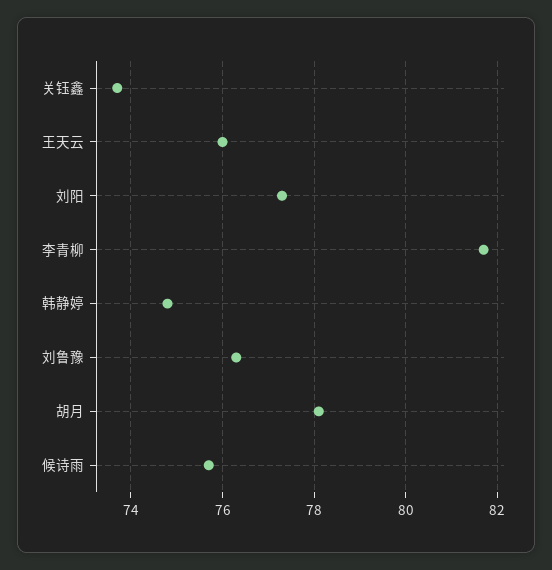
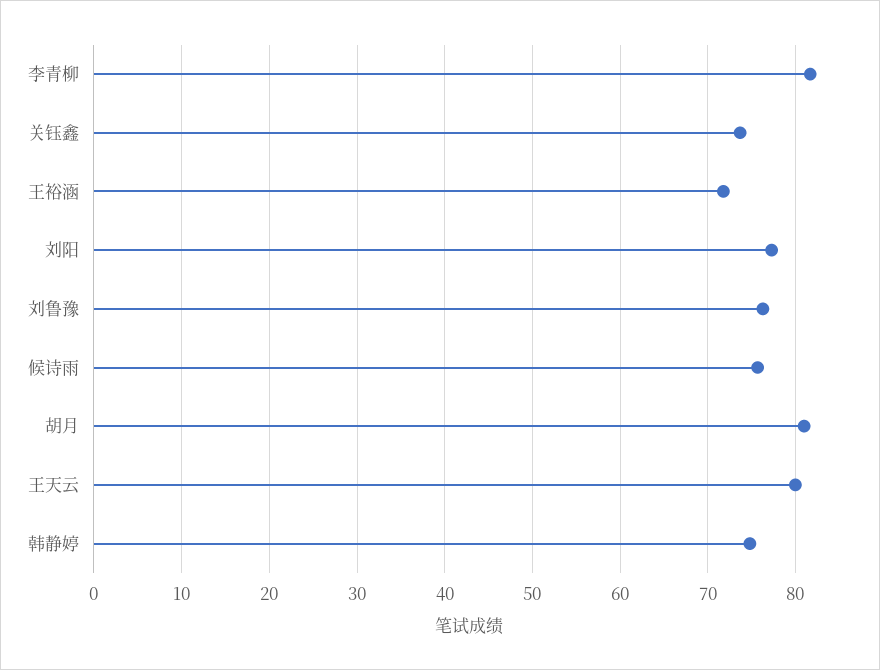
  {
    "关钰鑫": 73.5,
-   "王天云": 76,
+   "王天云": 80,
    "刘阳": 77.5,
    "李青柳": 81.5,
    "韩静婷": 75,
    "刘鲁豫": 76.5,
-   "胡月": 78,
+   "胡月": 81,
-   "候诗雨": 75.5
+   "候诗雨": 75.5,
+   "王裕涵": 72
  }

